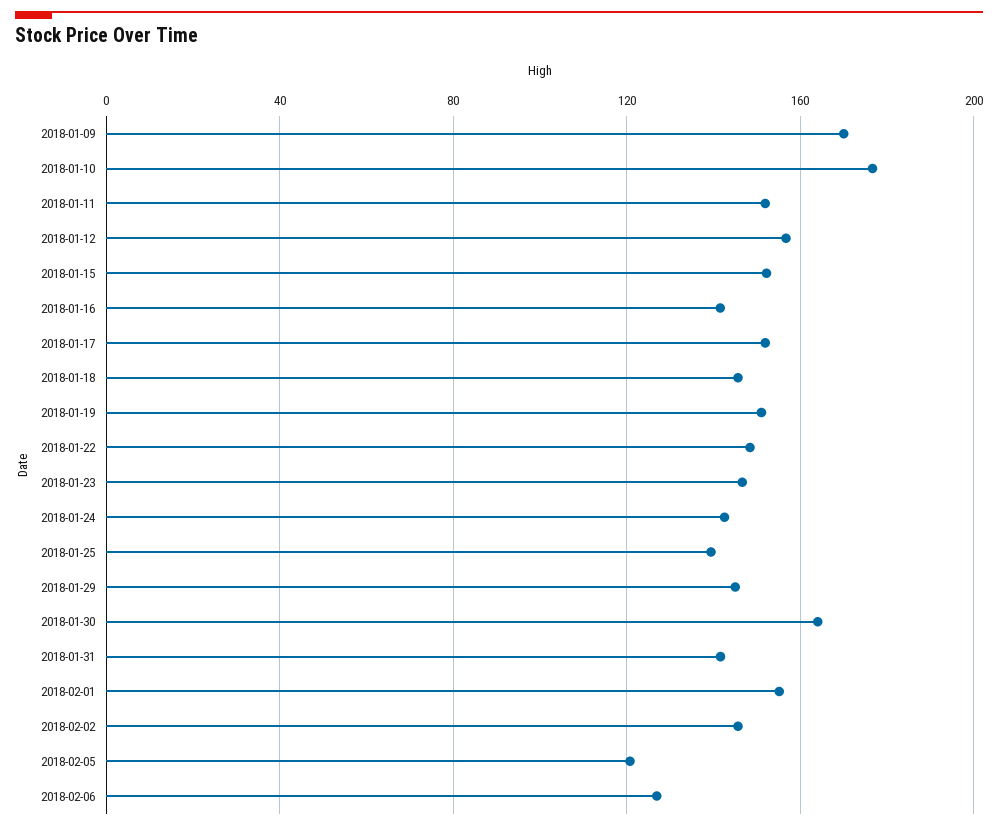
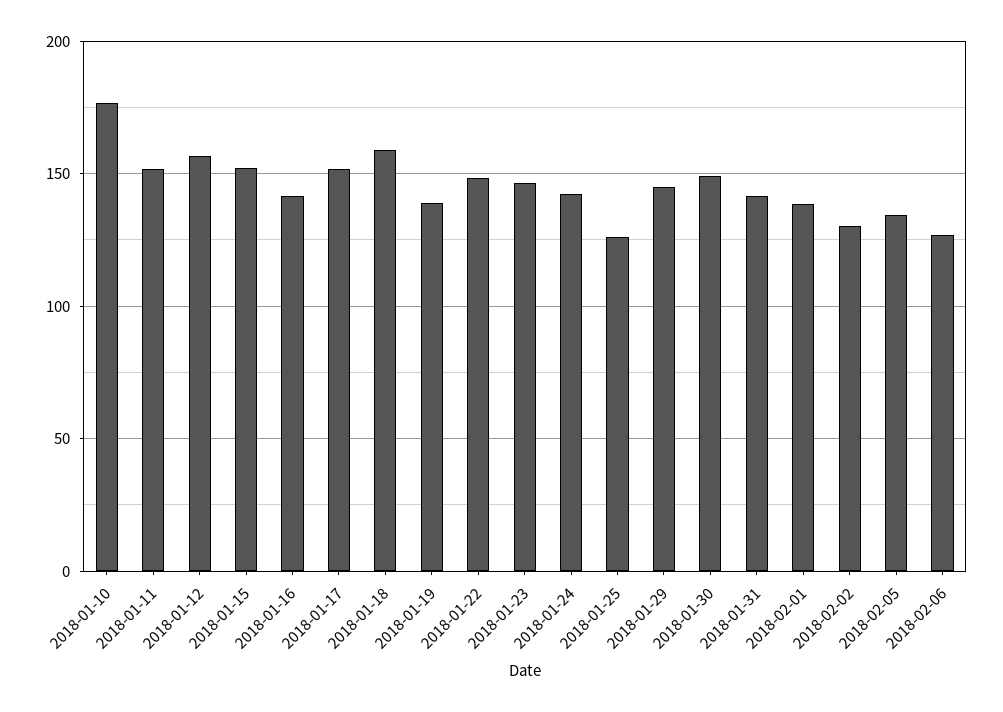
  {
-   "2018-01-09": 170,
    "2018-01-10": 175,
    "2018-01-11": 150,
    "2018-01-12": 155,
    "2018-01-15": 150,
    "2018-01-16": 140,
    "2018-01-17": 150,
-   "2018-01-18": 145,
+   "2018-01-18": 160,
-   "2018-01-19": 150,
+   "2018-01-19": 140,
    "2018-01-22": 150,
    "2018-01-23": 145,
    "2018-01-24": 145,
-   "2018-01-25": 140,
+   "2018-01-25": 125,
    "2018-01-29": 145,
-   "2018-01-30": 165,
+   "2018-01-30": 150,
    "2018-01-31": 140,
-   "2018-02-01": 155,
+   "2018-02-01": 140,
-   "2018-02-02": 145,
+   "2018-02-02": 130,
-   "2018-02-05": 120,
+   "2018-02-05": 135,
    "2018-02-06": 125
  }

